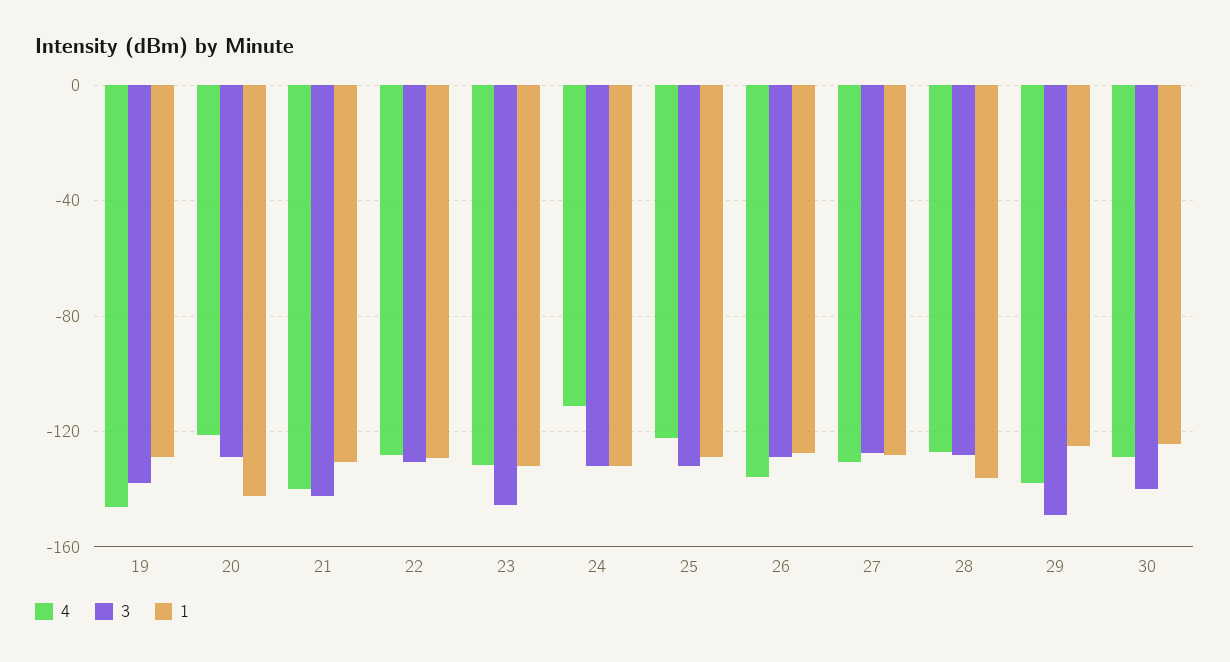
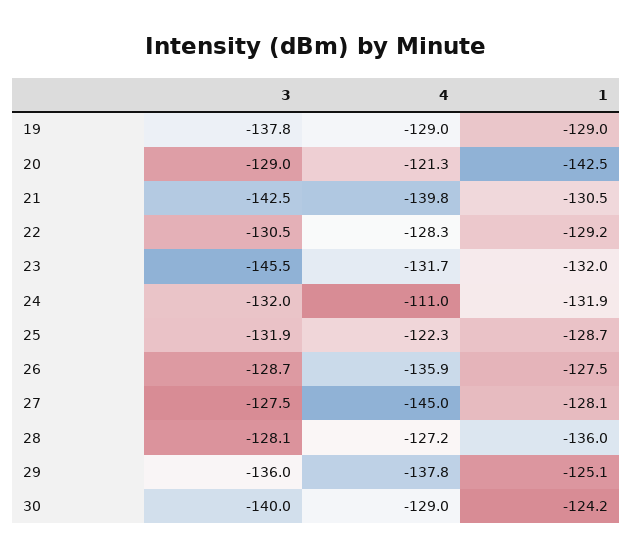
  {
    "4": {
-     "19": -145,
+     "19": -129,
      "20": -121.3,
      "21": -139.8,
      "22": -128.3,
      "23": -131.7,
      "24": -111,
      "25": -122.3,
      "26": -135.9,
-     "27": -130,
+     "27": -145,
      "28": -127.2,
      "29": -137.8,
      "30": -129
    },
    "3": {
      "19": -137.8,
      "20": -129,
      "21": -142.5,
      "22": -130.5,
      "23": -145.5,
      "24": -132,
      "25": -131.9,
      "26": -128.7,
      "27": -127.5,
      "28": -128.1,
-     "29": -150,
+     "29": -136,
      "30": -140
    },
    "1": {
      "19": -129,
      "20": -142.5,
      "21": -130.5,
      "22": -129.2,
      "23": -132,
      "24": -131.9,
      "25": -128.7,
      "26": -127.5,
      "27": -128.1,
      "28": -136,
      "29": -125.1,
      "30": -124.2
    }
  }

